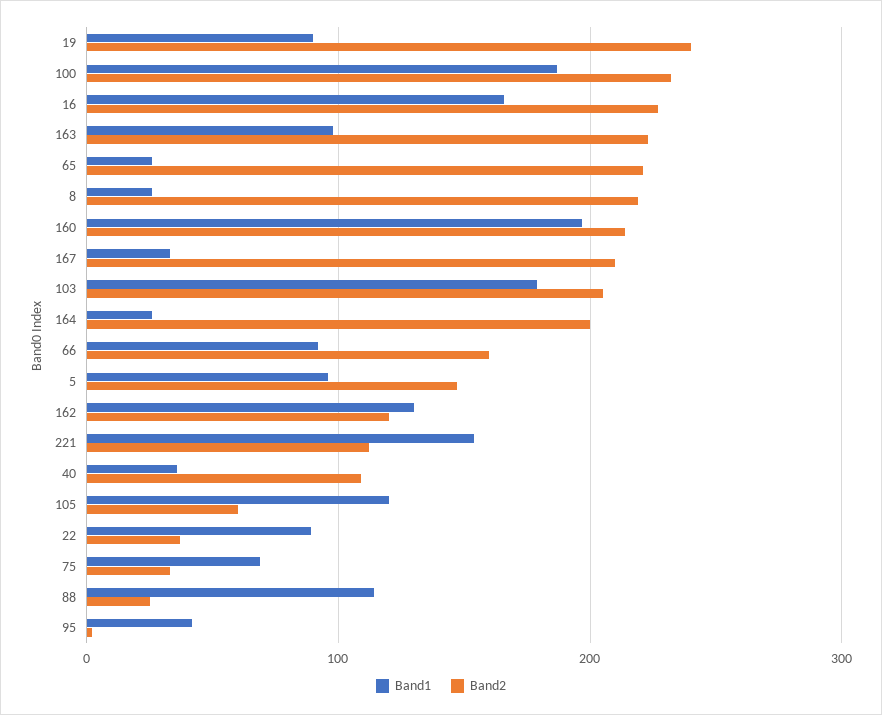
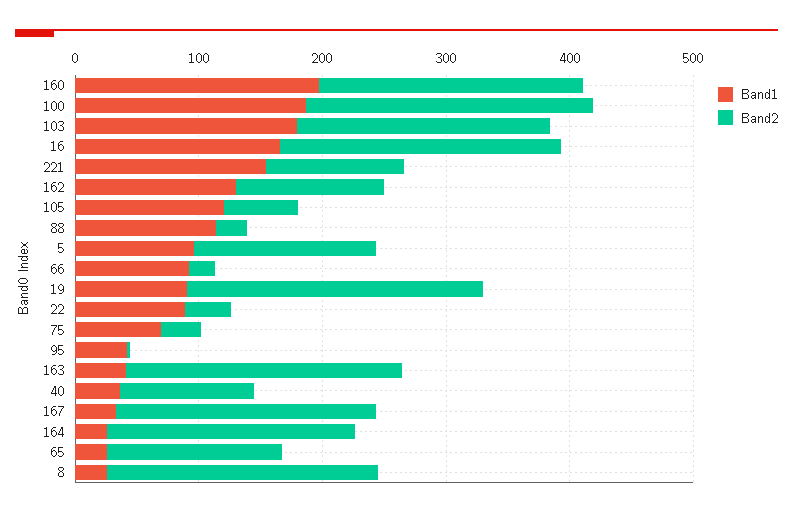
  {
    "Band1": {
      "19": 90,
      "100": 190,
      "16": 170,
-     "163": 100,
+     "163": 40,
      "65": 30,
      "8": 30,
      "160": 200,
      "167": 30,
      "103": 180,
      "164": 30,
      "66": 90,
      "5": 100,
      "162": 130,
      "221": 150,
      "40": 40,
      "105": 120,
      "22": 90,
      "75": 70,
      "88": 110,
      "95": 40
    },
    "Band2": {
      "19": 240,
      "100": 230,
      "16": 230,
      "163": 220,
-     "65": 220,
+     "65": 140,
      "8": 220,
      "160": 210,
      "167": 210,
      "103": 210,
      "164": 200,
-     "66": 160,
+     "66": 20,
      "5": 150,
      "162": 120,
      "221": 110,
      "40": 110,
      "105": 60,
      "22": 40,
      "75": 30,
      "88": 30,
      "95": 0
    }
  }

